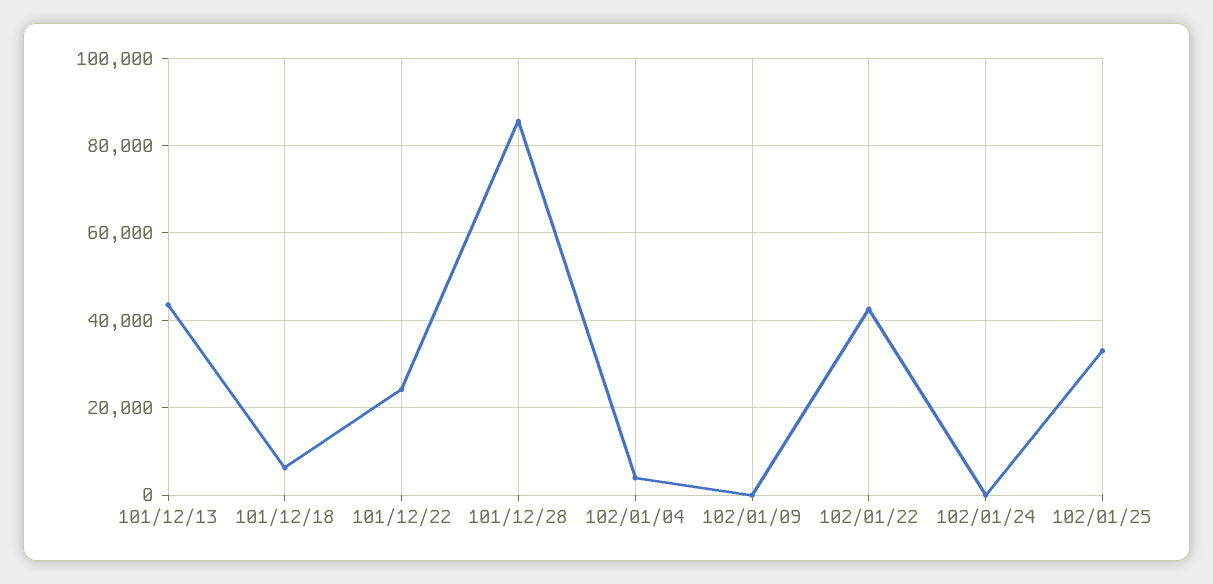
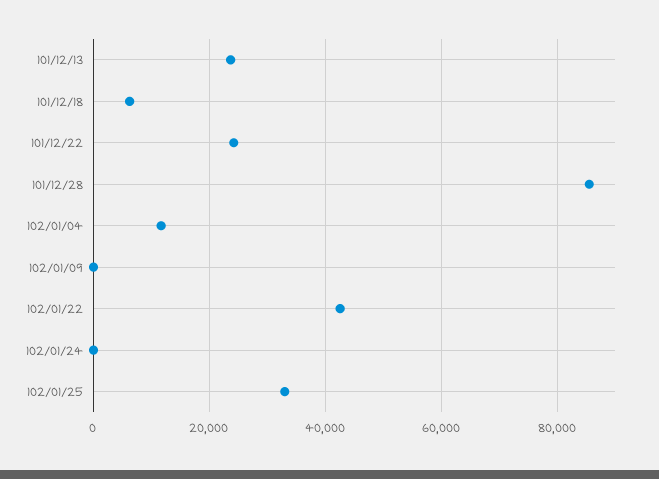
  {
-   "101/12/13": 44000,
+   "101/12/13": 24000,
    "101/12/18": 6000,
    "101/12/22": 24000,
    "101/12/28": 86000,
-   "102/01/04": 4000,
+   "102/01/04": 12000,
    "102/01/09": 0,
    "102/01/22": 42000,
    "102/01/24": 0,
    "102/01/25": 34000
  }

